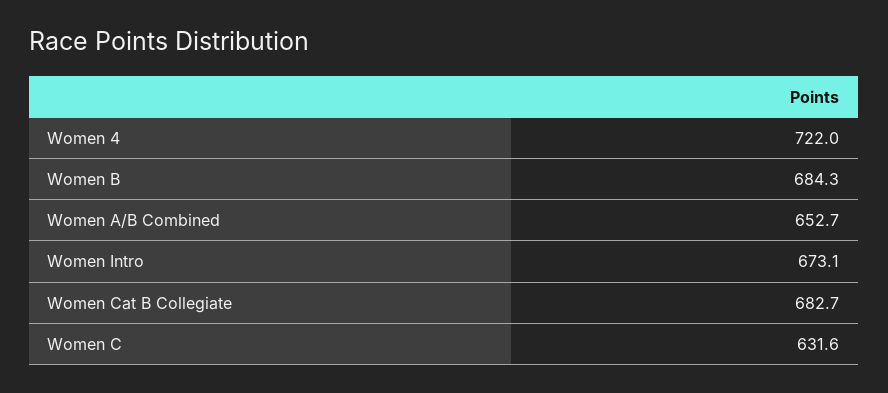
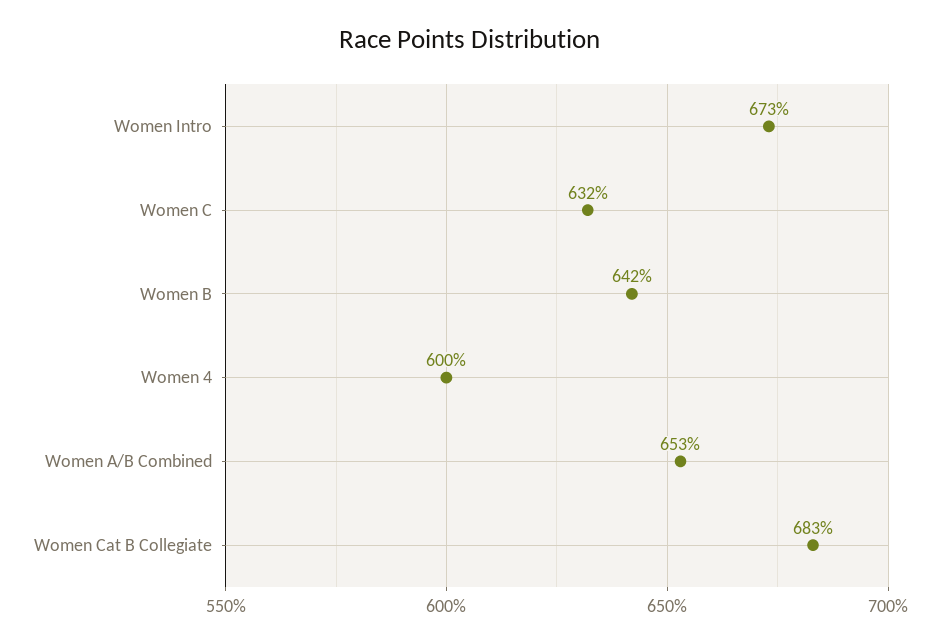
  {
-   "Women 4": 722,
+   "Women 4": 600,
-   "Women B": 684.3,
+   "Women B": 642,
    "Women A/B Combined": 652.7,
    "Women Intro": 673.1,
    "Women Cat B Collegiate": 682.7,
    "Women C": 631.6
  }

